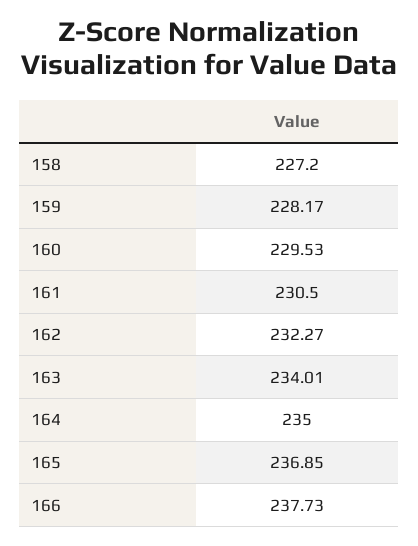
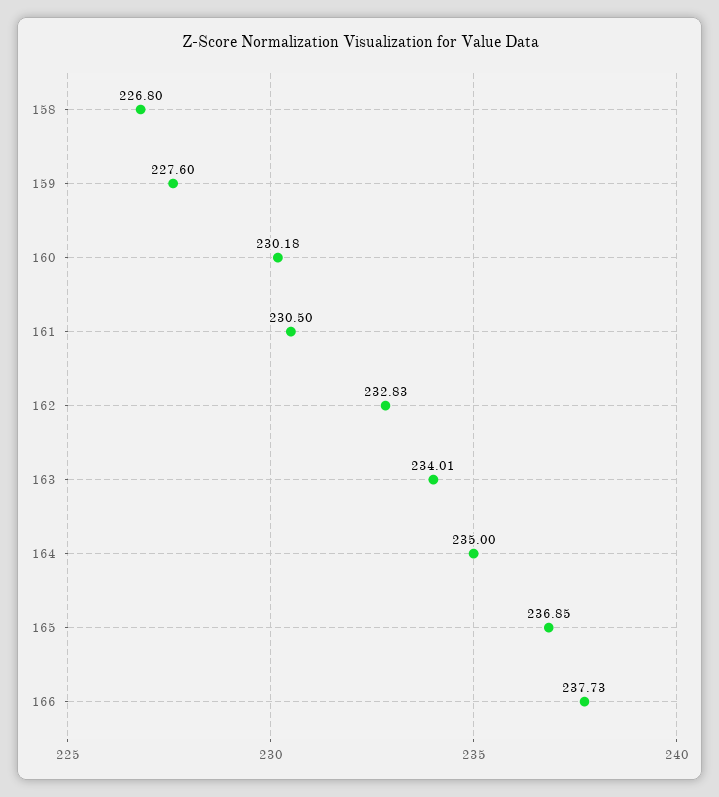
  {
-   "158": 227.2,
+   "158": 226.8,
-   "159": 228.17,
+   "159": 227.6,
-   "160": 229.53,
+   "160": 230.18,
    "161": 230.5,
-   "162": 232.27,
+   "162": 232.83,
    "163": 234.01,
    "164": 235,
    "165": 236.85,
    "166": 237.73
  }

